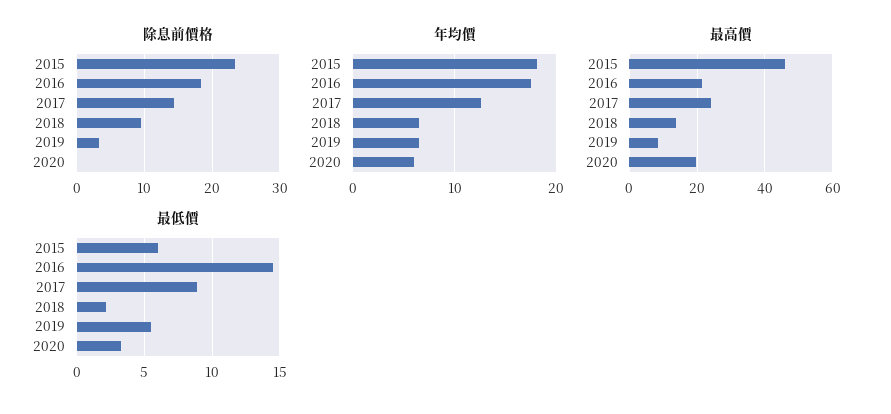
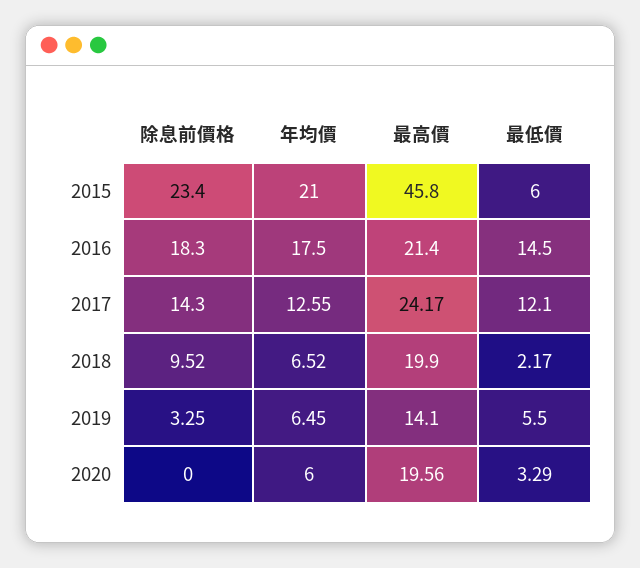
  {
    "除息前價格": {
      "2015": 23.4,
      "2016": 18.3,
      "2017": 14.3,
      "2018": 9.52,
      "2019": 3.25,
      "2020": 0
    },
    "年均價": {
-     "2015": 18,
+     "2015": 21,
      "2016": 17.5,
      "2017": 12.55,
      "2018": 6.52,
      "2019": 6.45,
      "2020": 6
    },
    "最高價": {
      "2015": 45.8,
      "2016": 21.4,
      "2017": 24.17,
-     "2018": 14,
+     "2018": 19.9,
-     "2019": 8,
+     "2019": 14.1,
      "2020": 19.56
    },
    "最低價": {
      "2015": 6,
      "2016": 14.5,
-     "2017": 9,
+     "2017": 12.1,
      "2018": 2.17,
      "2019": 5.5,
      "2020": 3.29
    }
  }

